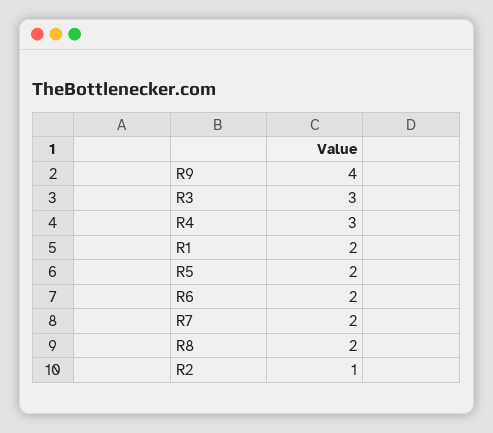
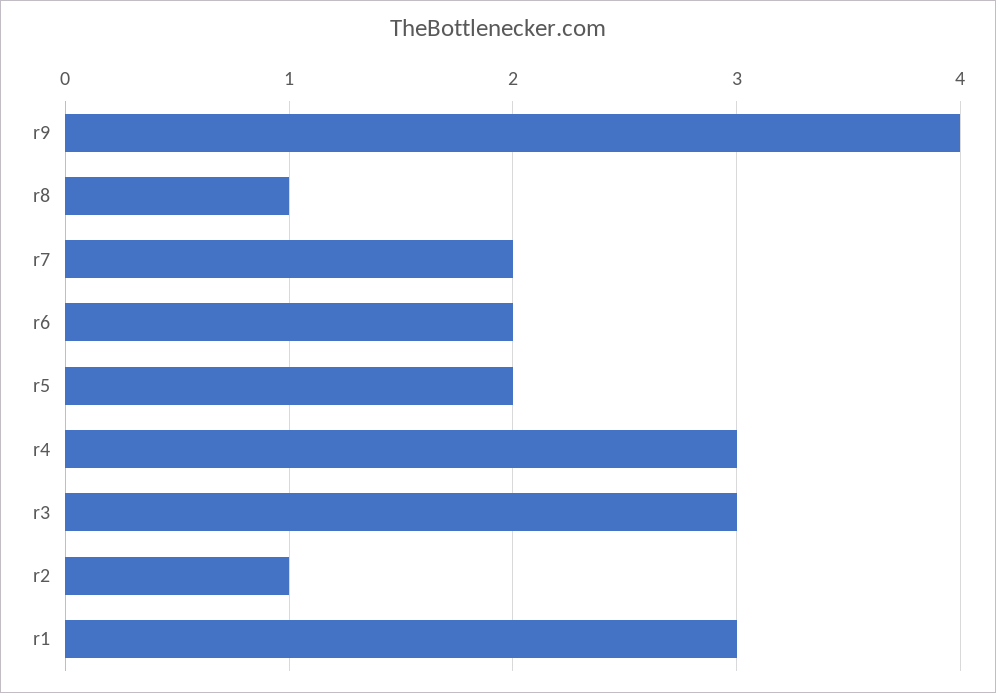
  {
    "R9": 4,
    "R3": 3,
    "R4": 3,
-   "R1": 2,
+   "R1": 3,
    "R5": 2,
    "R6": 2,
    "R7": 2,
-   "R8": 2,
+   "R8": 1,
    "R2": 1
  }

